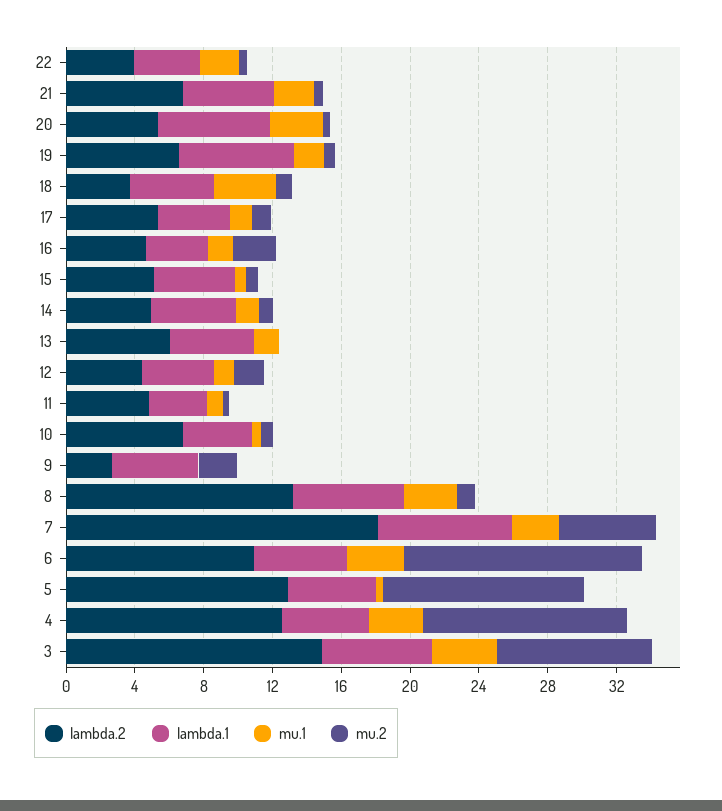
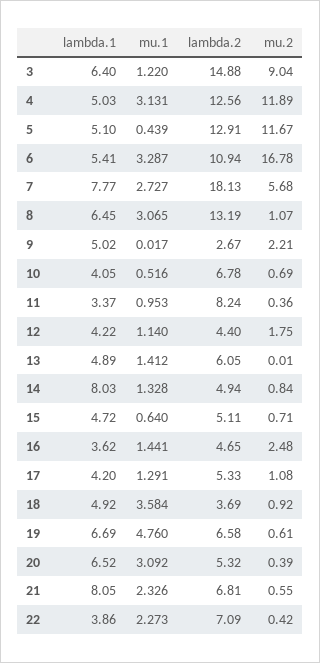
  {
    "lambda.2": {
-     "22": 4,
+     "22": 7.09,
      "21": 6.81,
      "20": 5.32,
      "19": 6.58,
      "18": 3.69,
      "17": 5.33,
      "16": 4.65,
      "15": 5.11,
      "14": 4.94,
      "13": 6.05,
      "12": 4.4,
-     "11": 5,
+     "11": 8.24,
      "10": 6.78,
      "9": 2.67,
      "8": 13.19,
      "7": 18.13,
      "6": 10.94,
      "5": 12.91,
      "4": 12.56,
      "3": 14.88
    },
    "lambda.1": {
      "22": 3.86,
-     "21": 5,
+     "21": 8.05,
      "20": 6.52,
      "19": 6.69,
      "18": 4.92,
      "17": 4.2,
      "16": 3.62,
      "15": 4.72,
-     "14": 5,
+     "14": 8.03,
      "13": 4.89,
      "12": 4.22,
      "11": 3.37,
      "10": 4.05,
      "9": 5.02,
      "8": 6.45,
      "7": 7.77,
      "6": 5.41,
      "5": 5.1,
      "4": 5.03,
      "3": 6.4
    },
    "mu.1": {
      "22": 2.273,
      "21": 2.326,
      "20": 3.092,
-     "19": 2,
+     "19": 4.76,
      "18": 3.584,
      "17": 1.291,
      "16": 1.441,
      "15": 0.64,
      "14": 1.328,
      "13": 1.412,
      "12": 1.14,
      "11": 0.953,
      "10": 0.516,
      "9": 0.017,
      "8": 3.065,
      "7": 2.727,
      "6": 3.287,
      "5": 0.439,
      "4": 3.131,
-     "3": 4
+     "3": 1.22
    },
    "mu.2": {
      "22": 0.42,
      "21": 0.55,
      "20": 0.39,
      "19": 0.61,
      "18": 0.92,
      "17": 1.08,
      "16": 2.48,
      "15": 0.71,
      "14": 0.84,
      "13": 0.01,
      "12": 1.75,
      "11": 0.36,
      "10": 0.69,
      "9": 2.21,
      "8": 1.07,
      "7": 5.68,
-     "6": 14,
+     "6": 16.78,
      "5": 11.67,
      "4": 11.89,
      "3": 9.04
    }
  }

